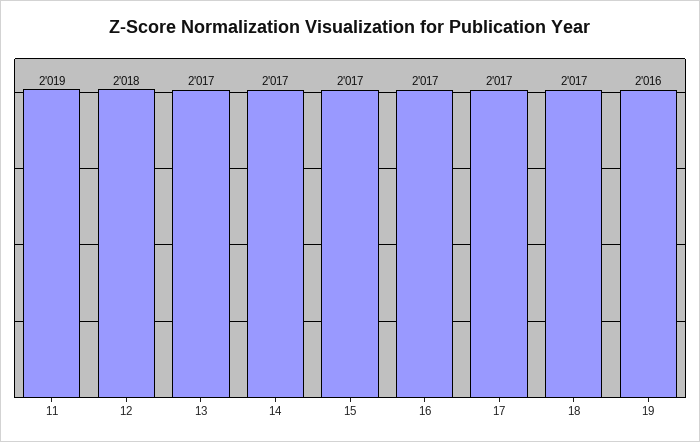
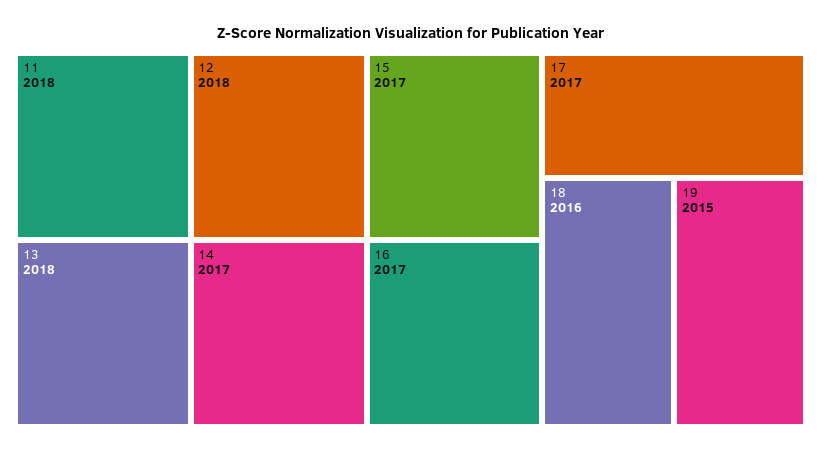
  {
-   "11": 2019,
+   "11": 2018,
    "12": 2018,
-   "13": 2017,
+   "13": 2018,
    "14": 2017,
    "15": 2017,
    "16": 2017,
    "17": 2017,
-   "18": 2017,
+   "18": 2016,
-   "19": 2016
+   "19": 2015
  }

